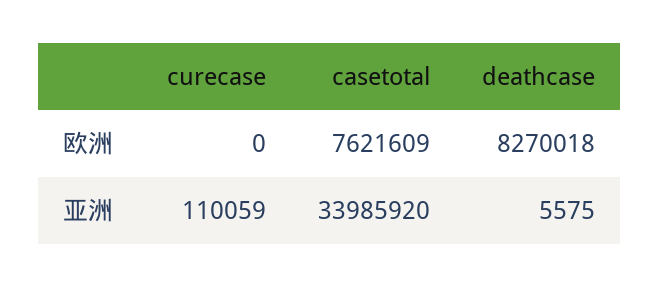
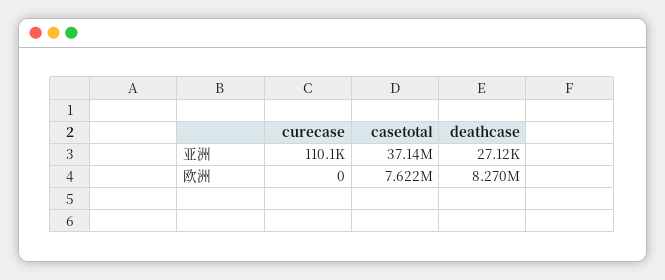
  {
    "curecase": {
      "欧洲": 0,
      "亚洲": 110059
    },
    "casetotal": {
      "欧洲": 7621609,
-     "亚洲": 33985920
+     "亚洲": 37140000
    },
    "deathcase": {
      "欧洲": 8270018,
-     "亚洲": 5575
+     "亚洲": 27120
    }
  }

